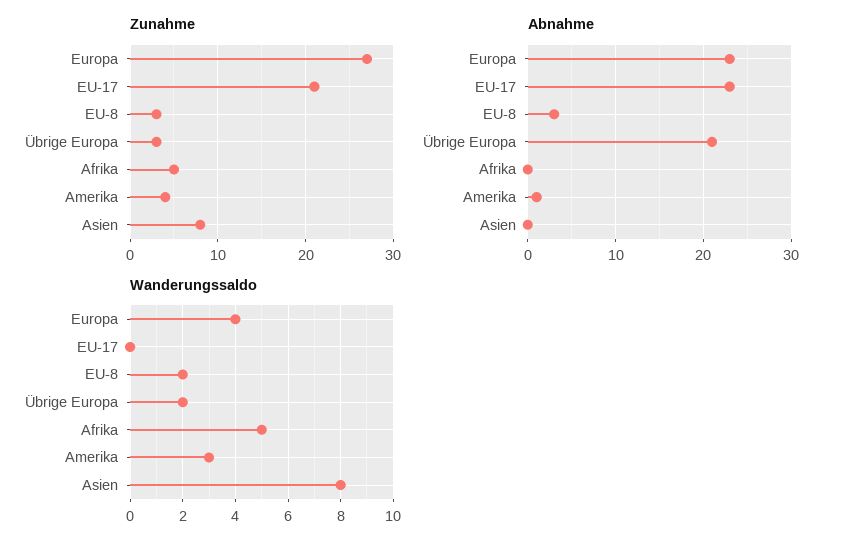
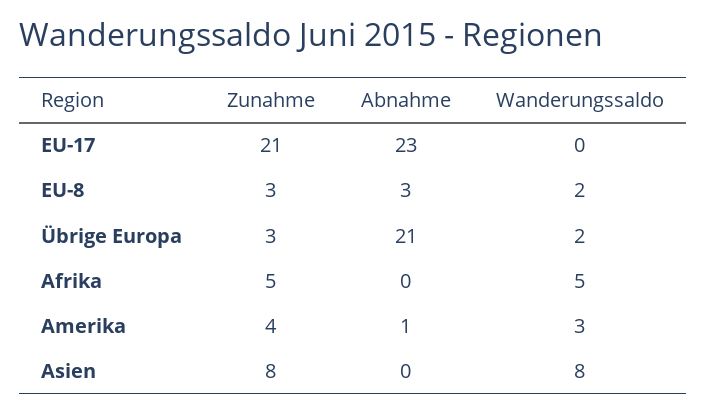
  {
    "Zunahme": {
-     "Europa": 27,
      "EU-17": 21,
      "EU-8": 3,
      "Übrige Europa": 3,
      "Afrika": 5,
      "Amerika": 4,
      "Asien": 8
    },
    "Abnahme": {
-     "Europa": 23,
      "EU-17": 23,
      "EU-8": 3,
      "Übrige Europa": 21,
      "Afrika": 0,
      "Amerika": 1,
      "Asien": 0
    },
    "Wanderungssaldo": {
-     "Europa": 4,
      "EU-17": 0,
      "EU-8": 2,
      "Übrige Europa": 2,
      "Afrika": 5,
      "Amerika": 3,
      "Asien": 8
    }
  }

